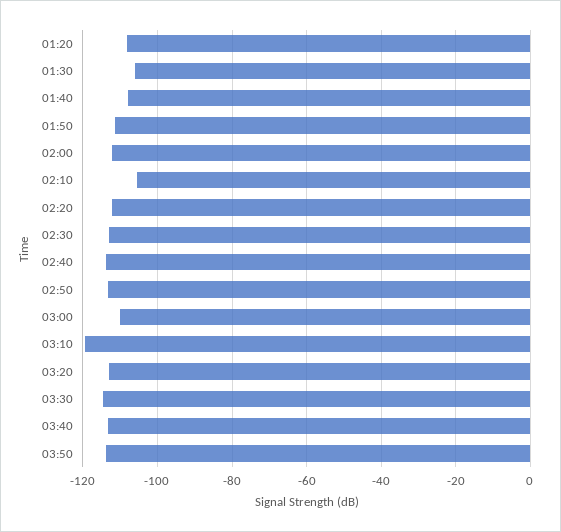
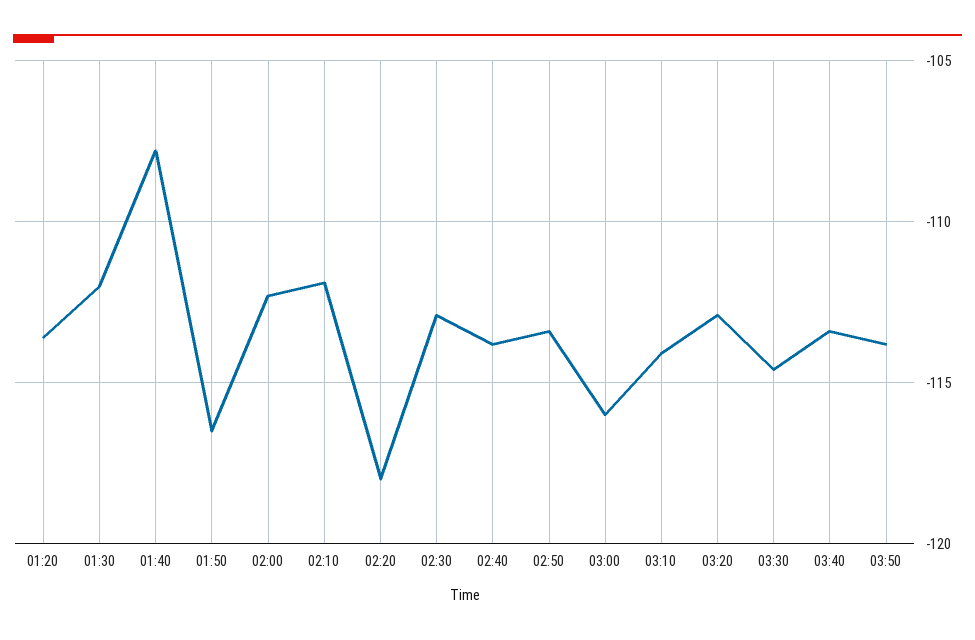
  {
-   "01:20": -108,
+   "01:20": -113.5,
-   "01:30": -106,
+   "01:30": -112,
    "01:40": -108,
-   "01:50": -112,
+   "01:50": -116.5,
    "02:00": -112.5,
-   "02:10": -106,
+   "02:10": -112,
-   "02:20": -112,
+   "02:20": -118,
    "02:30": -113,
    "02:40": -114,
    "02:50": -113.5,
-   "03:00": -110,
+   "03:00": -116,
-   "03:10": -120,
+   "03:10": -114,
    "03:20": -113,
    "03:30": -114.5,
    "03:40": -113.5,
    "03:50": -114
  }

